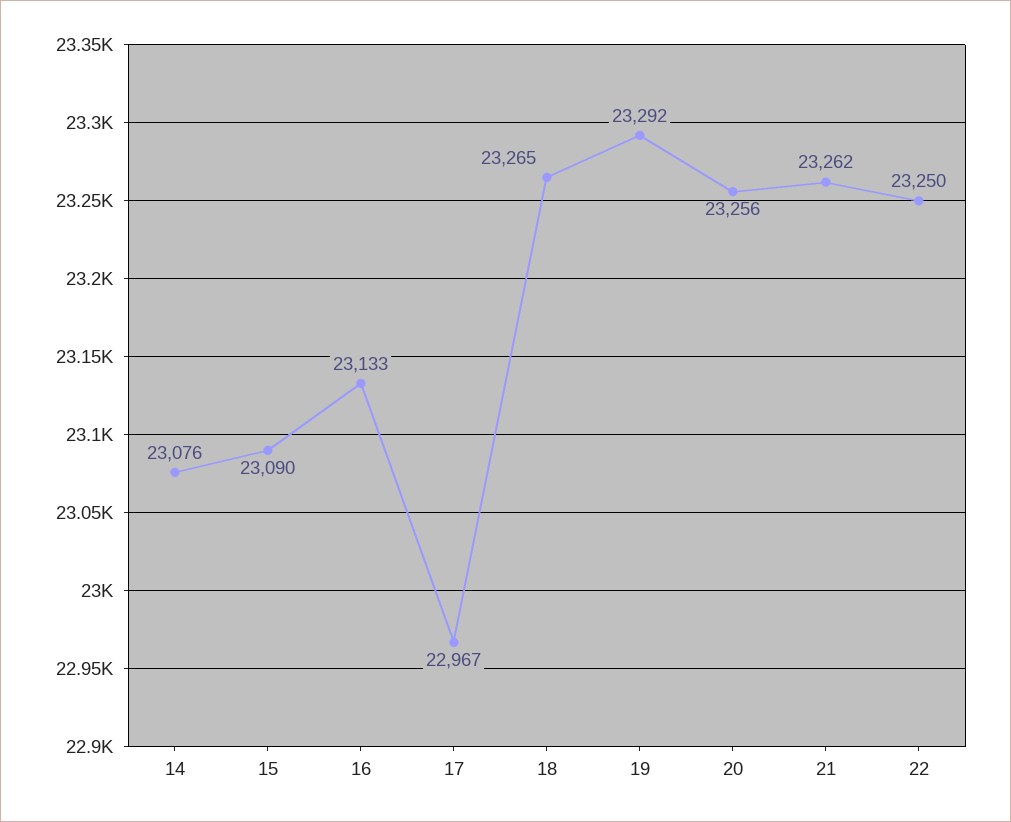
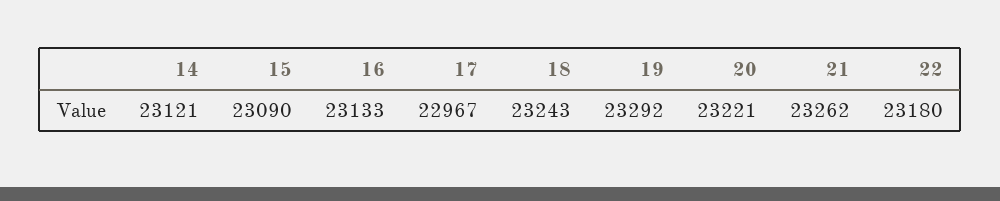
  {
-   "14": 23076,
+   "14": 23121,
    "15": 23090,
    "16": 23133,
    "17": 22967,
-   "18": 23265,
+   "18": 23243,
    "19": 23292,
-   "20": 23256,
+   "20": 23221,
    "21": 23262,
-   "22": 23250
+   "22": 23180
  }

